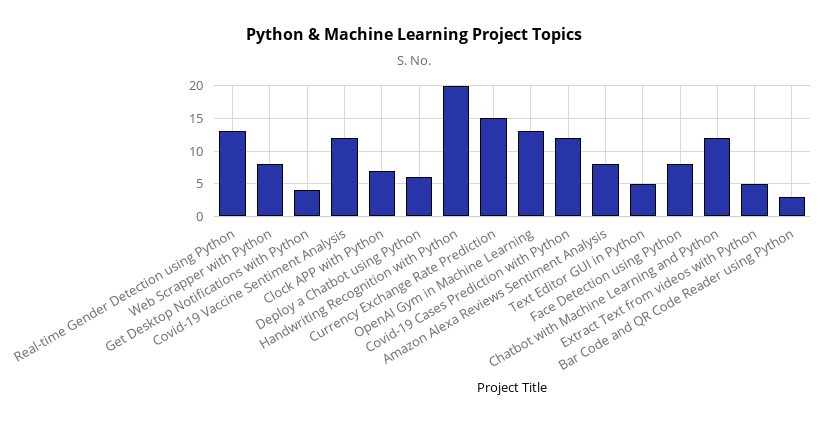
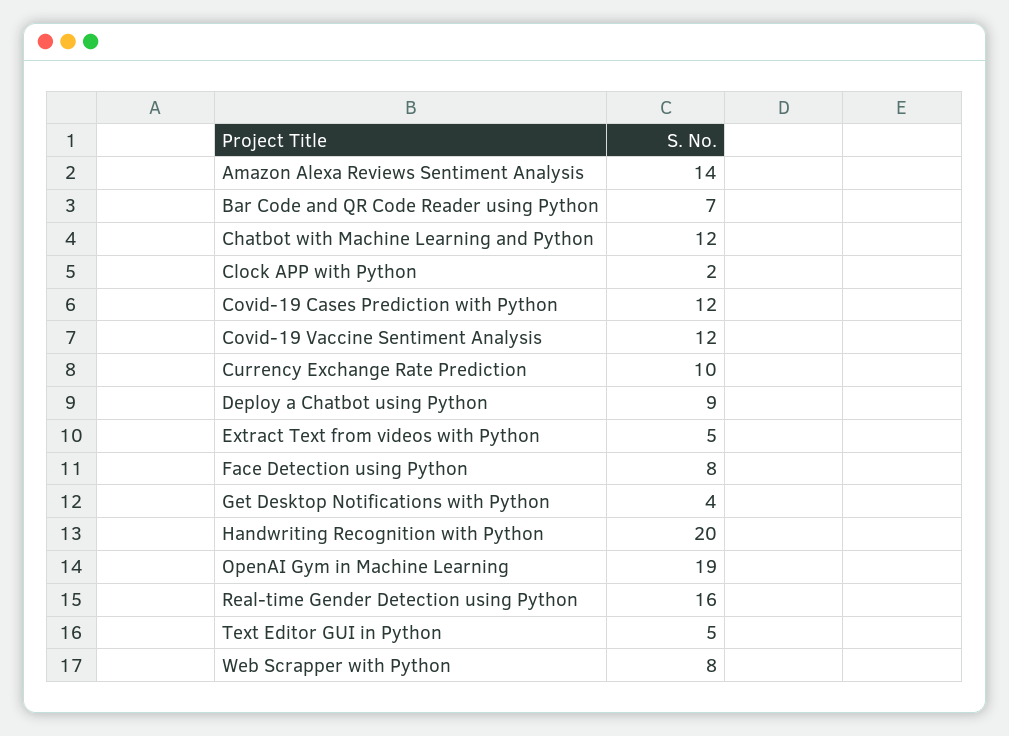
  {
-   "Real-time Gender Detection using Python": 13,
+   "Real-time Gender Detection using Python": 16,
    "Web Scrapper with Python": 8,
    "Get Desktop Notifications with Python": 4,
    "Covid-19 Vaccine Sentiment Analysis": 12,
-   "Clock APP with Python": 7,
+   "Clock APP with Python": 2,
-   "Deploy a Chatbot using Python": 6,
+   "Deploy a Chatbot using Python": 9,
    "Handwriting Recognition with Python": 20,
-   "Currency Exchange Rate Prediction": 15,
+   "Currency Exchange Rate Prediction": 10,
-   "OpenAI Gym in Machine Learning": 13,
+   "OpenAI Gym in Machine Learning": 19,
    "Covid-19 Cases Prediction with Python": 12,
-   "Amazon Alexa Reviews Sentiment Analysis": 8,
+   "Amazon Alexa Reviews Sentiment Analysis": 14,
    "Text Editor GUI in Python": 5,
    "Face Detection using Python": 8,
    "Chatbot with Machine Learning and Python": 12,
    "Extract Text from videos with Python": 5,
-   "Bar Code and QR Code Reader using Python": 3
+   "Bar Code and QR Code Reader using Python": 7
  }

